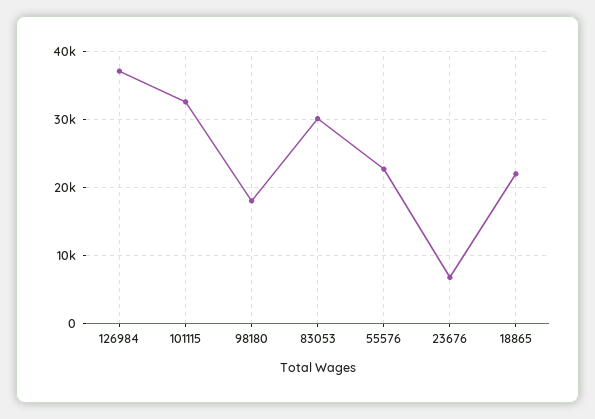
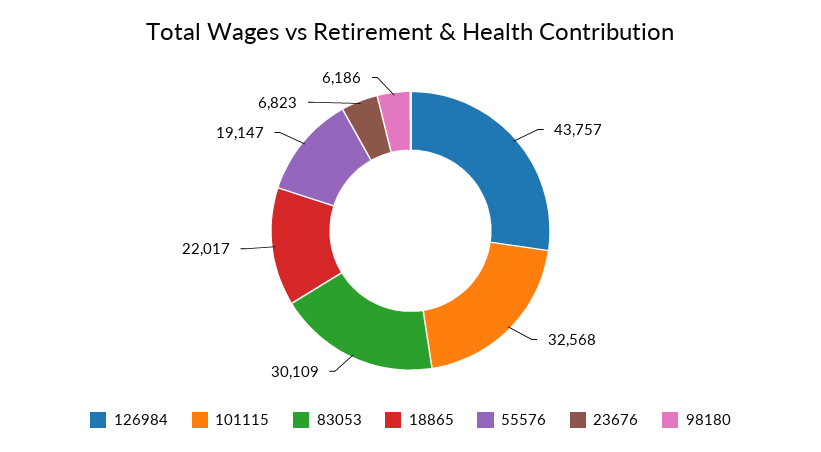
  {
-   "126984": 37000,
+   "126984": 43757,
    "101115": 32568,
-   "98180": 18000,
+   "98180": 6186,
    "83053": 30109,
-   "55576": 23000,
+   "55576": 19147,
    "23676": 6823,
    "18865": 22017
  }

